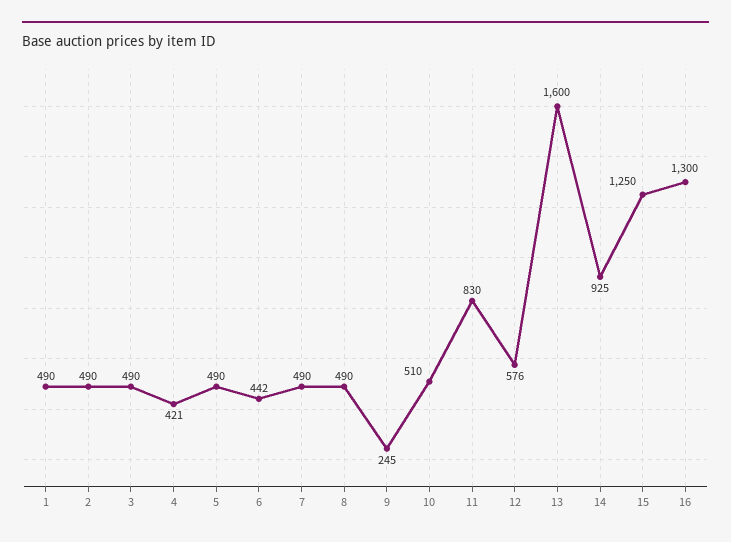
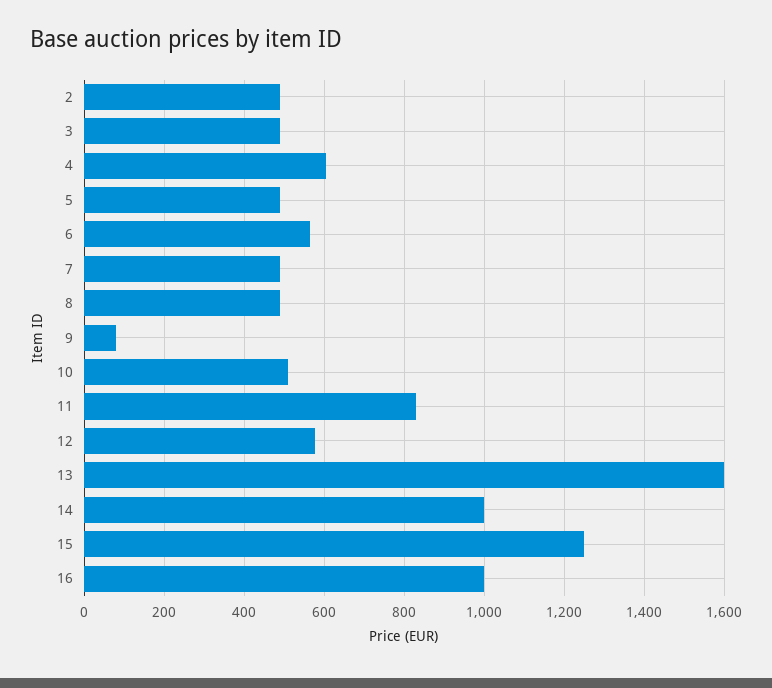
  {
-   "1": 490,
    "2": 490,
    "3": 490,
-   "4": 421,
+   "4": 600,
    "5": 490,
-   "6": 442,
+   "6": 560,
    "7": 490,
    "8": 490,
-   "9": 245,
+   "9": 80,
    "10": 510,
    "11": 830,
    "12": 576,
    "13": 1600,
-   "14": 925,
+   "14": 1000,
    "15": 1250,
-   "16": 1300
+   "16": 1000
  }

